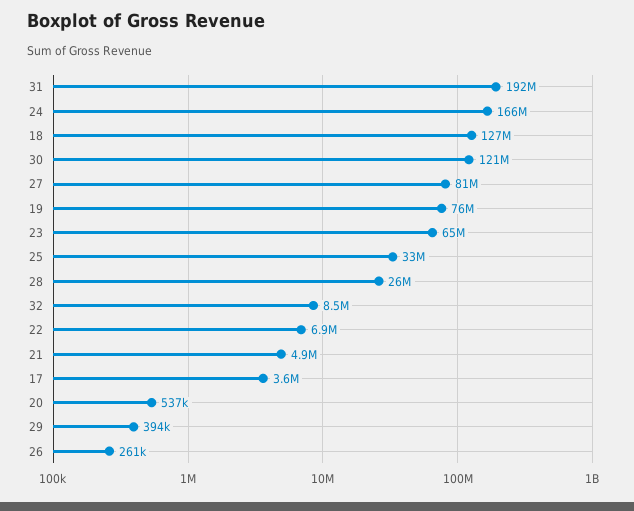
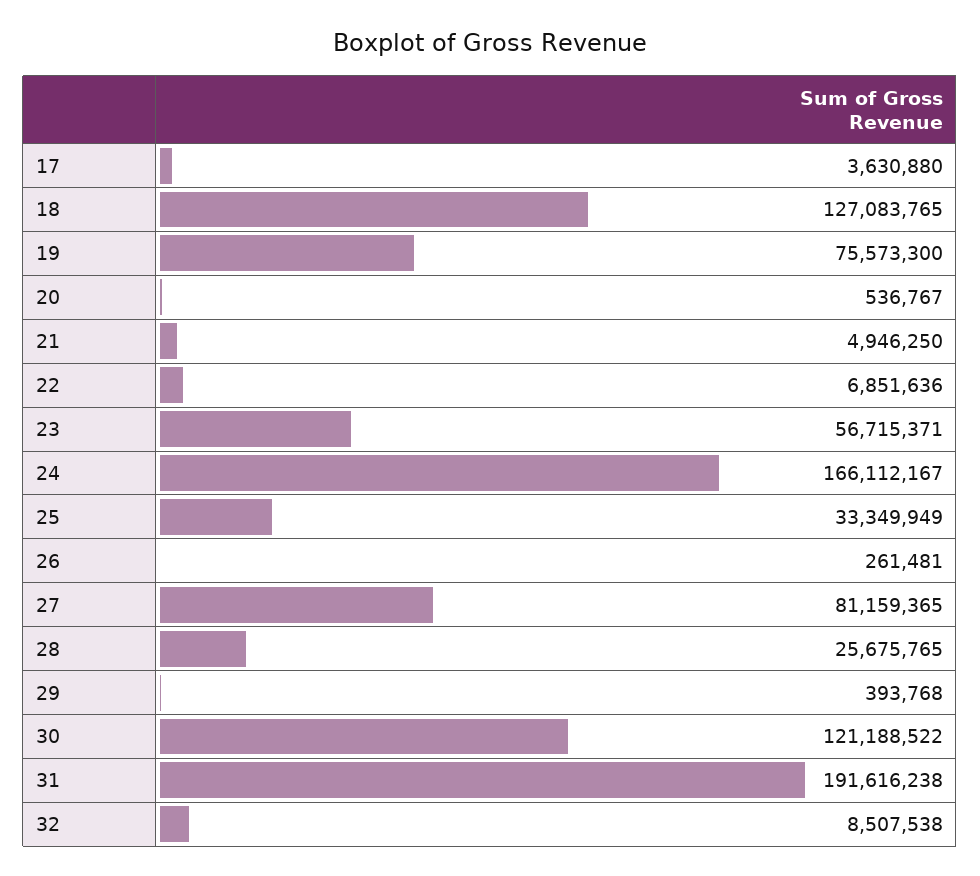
  {
    "31": 191616238,
    "24": 166112167,
    "18": 127083765,
    "30": 121188522,
    "27": 81159365,
    "19": 75573300,
-   "23": 65000000,
+   "23": 56715371,
    "25": 33349949,
    "28": 25675765,
    "32": 8507538,
    "22": 6851636,
    "21": 4946250,
    "17": 3630880,
    "20": 536767,
    "29": 393768,
    "26": 261481
  }

